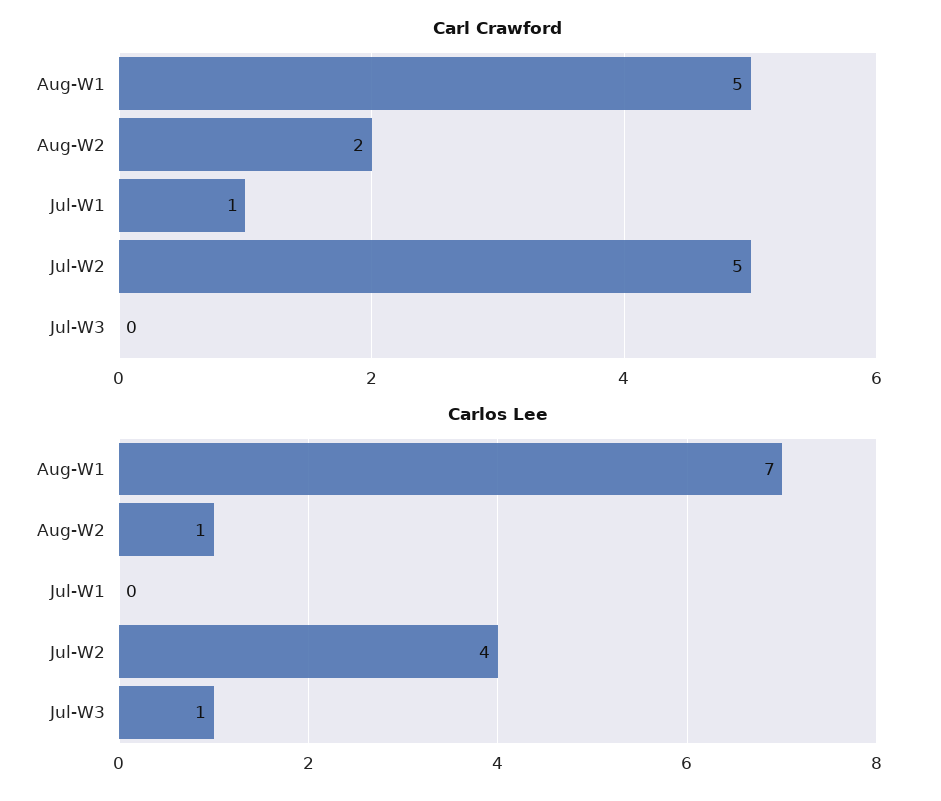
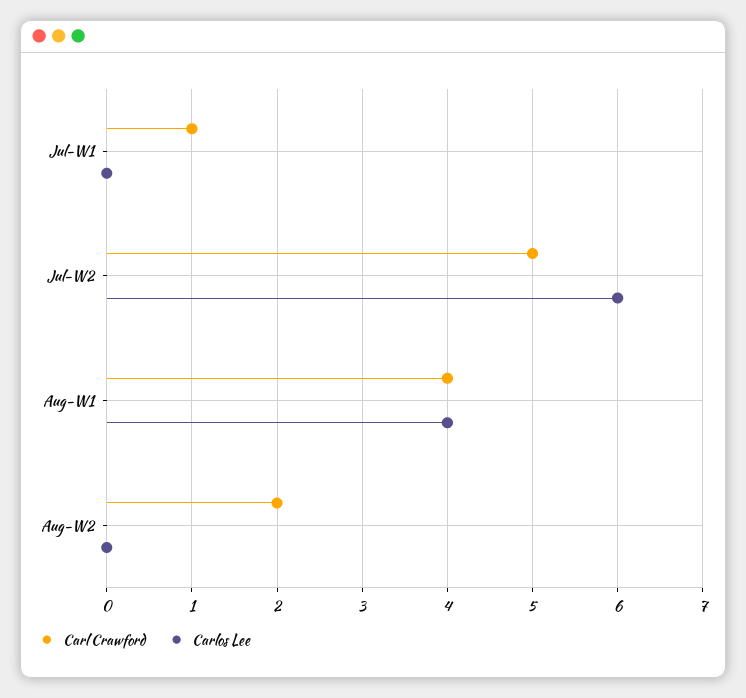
  {
    "Carl Crawford": {
-     "Aug-W1": 5,
+     "Aug-W1": 4,
      "Aug-W2": 2,
      "Jul-W1": 1,
-     "Jul-W2": 5,
+     "Jul-W2": 5
-     "Jul-W3": 0
    },
    "Carlos Lee": {
-     "Aug-W1": 7,
+     "Aug-W1": 4,
-     "Aug-W2": 1,
+     "Aug-W2": 0,
      "Jul-W1": 0,
-     "Jul-W2": 4,
+     "Jul-W2": 6
-     "Jul-W3": 1
    }
  }

